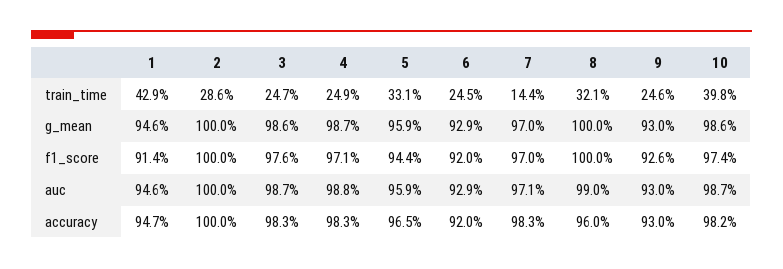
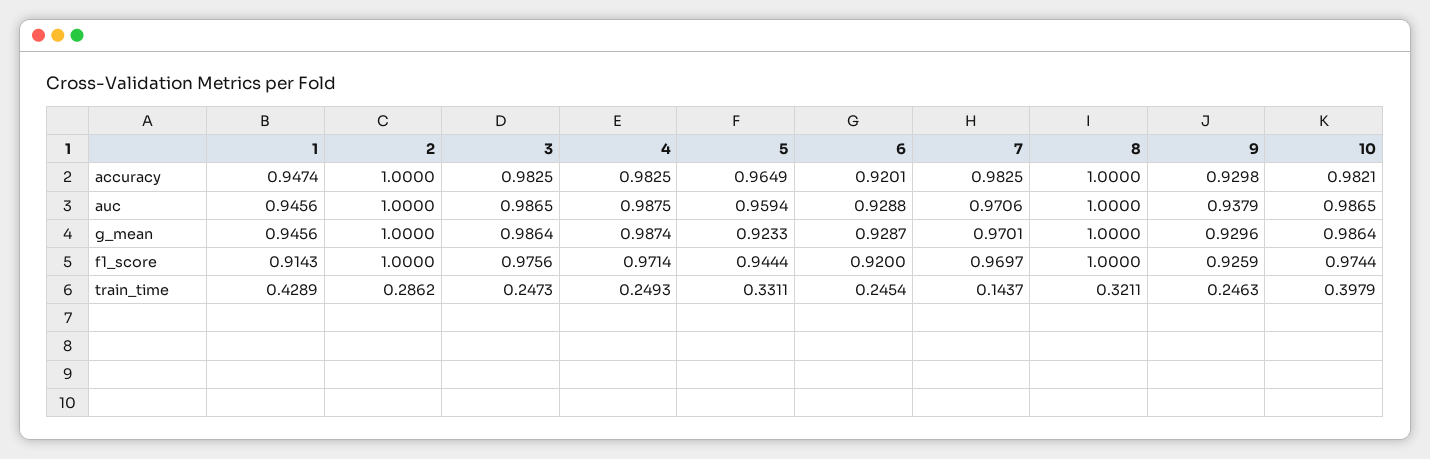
  {
    "1": {
      "train_time": 0.4289,
      "g_mean": 0.9456,
      "f1_score": 0.9143,
      "auc": 0.9456,
      "accuracy": 0.9474
    },
    "2": {
      "train_time": 0.2862,
      "g_mean": 1,
      "f1_score": 1,
      "auc": 1,
      "accuracy": 1
    },
    "3": {
      "train_time": 0.2473,
      "g_mean": 0.9864,
      "f1_score": 0.9756,
      "auc": 0.9865,
      "accuracy": 0.9825
    },
    "4": {
      "train_time": 0.2493,
      "g_mean": 0.9874,
      "f1_score": 0.9714,
      "auc": 0.9875,
      "accuracy": 0.9825
    },
    "5": {
      "train_time": 0.3311,
-     "g_mean": 0.959,
+     "g_mean": 0.9233,
      "f1_score": 0.9444,
      "auc": 0.9594,
      "accuracy": 0.9649
    },
    "6": {
      "train_time": 0.2454,
      "g_mean": 0.9287,
      "f1_score": 0.92,
      "auc": 0.9288,
      "accuracy": 0.9201
    },
    "7": {
      "train_time": 0.1437,
      "g_mean": 0.9701,
      "f1_score": 0.9697,
      "auc": 0.9706,
      "accuracy": 0.9825
    },
    "8": {
      "train_time": 0.3211,
      "g_mean": 1,
      "f1_score": 1,
-     "auc": 0.99,
+     "auc": 1,
-     "accuracy": 0.96
+     "accuracy": 1
    },
    "9": {
      "train_time": 0.2463,
      "g_mean": 0.9296,
      "f1_score": 0.9259,
-     "auc": 0.93,
+     "auc": 0.9379,
      "accuracy": 0.9298
    },
    "10": {
      "train_time": 0.3979,
      "g_mean": 0.9864,
      "f1_score": 0.9744,
      "auc": 0.9865,
      "accuracy": 0.9821
    }
  }

